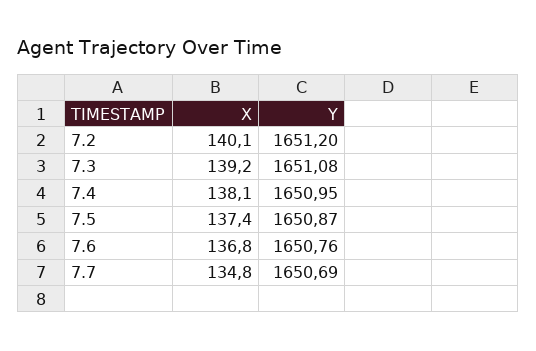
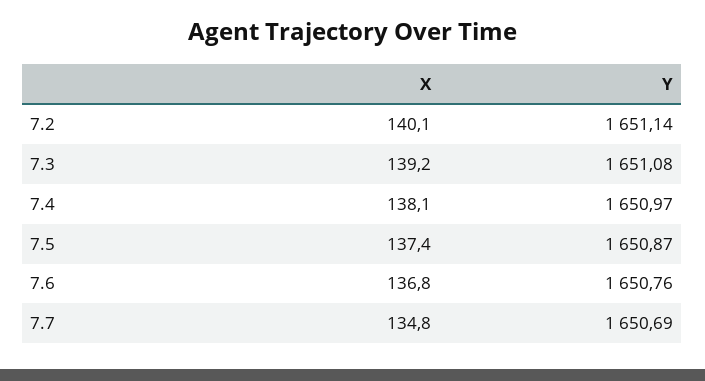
  {
    "X": {
      "7.2": 140.1,
      "7.3": 139.2,
      "7.4": 138.1,
      "7.5": 137.4,
      "7.6": 136.8,
      "7.7": 134.8
    },
    "Y": {
-     "7.2": 1651.2,
+     "7.2": 1651.14,
      "7.3": 1651.08,
-     "7.4": 1650.95,
+     "7.4": 1650.97,
      "7.5": 1650.87,
      "7.6": 1650.76,
      "7.7": 1650.69
    }
  }

